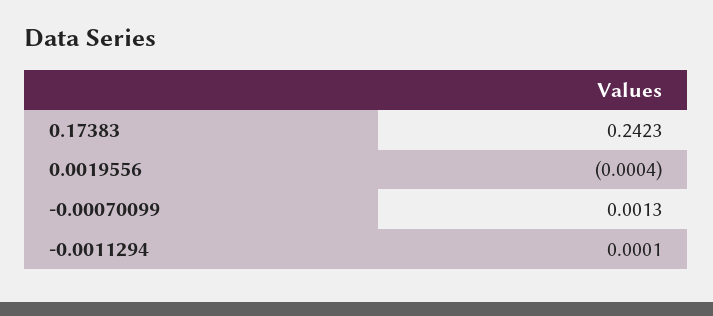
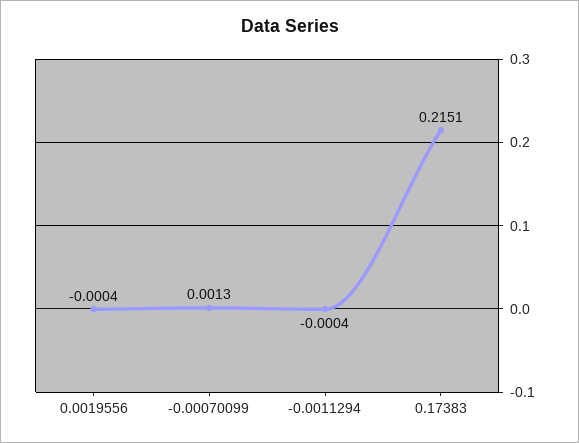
  {
-   "0.17383": 0.2423,
+   "0.17383": 0.2151,
    "0.0019556": -0.0004,
    "-0.00070099": 0.0013,
-   "-0.0011294": 0.0001
+   "-0.0011294": -0.0004
  }

